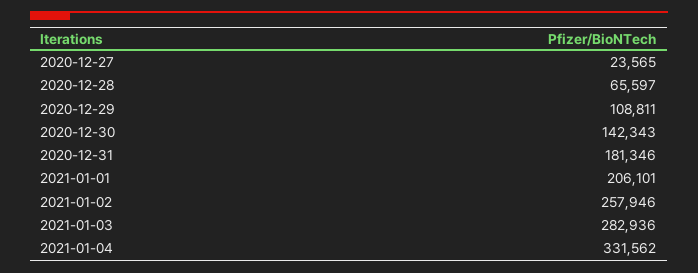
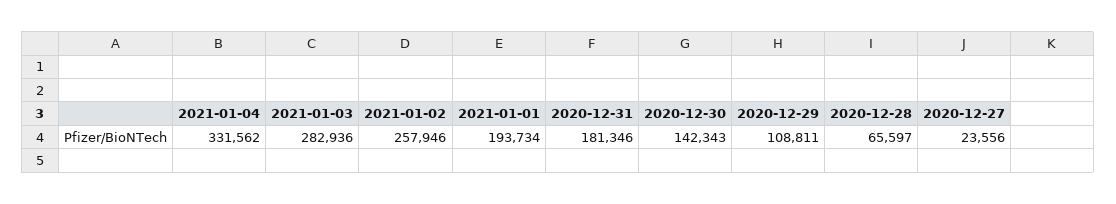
  {
-   "2020-12-27": 23565,
+   "2020-12-27": 23556,
    "2020-12-28": 65597,
    "2020-12-29": 108811,
    "2020-12-30": 142343,
    "2020-12-31": 181346,
-   "2021-01-01": 206101,
+   "2021-01-01": 193734,
    "2021-01-02": 257946,
    "2021-01-03": 282936,
    "2021-01-04": 331562
  }

